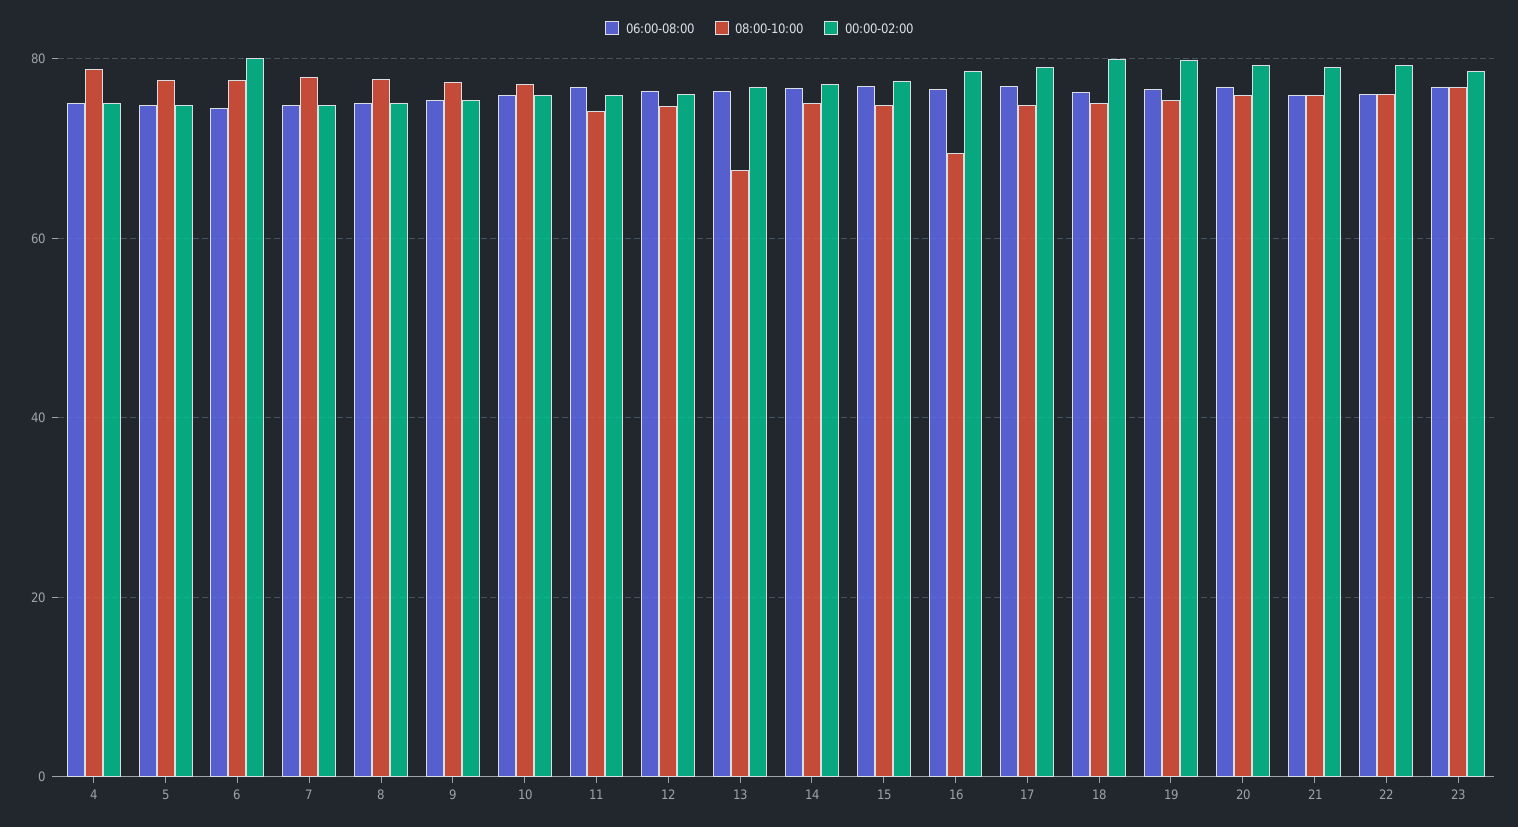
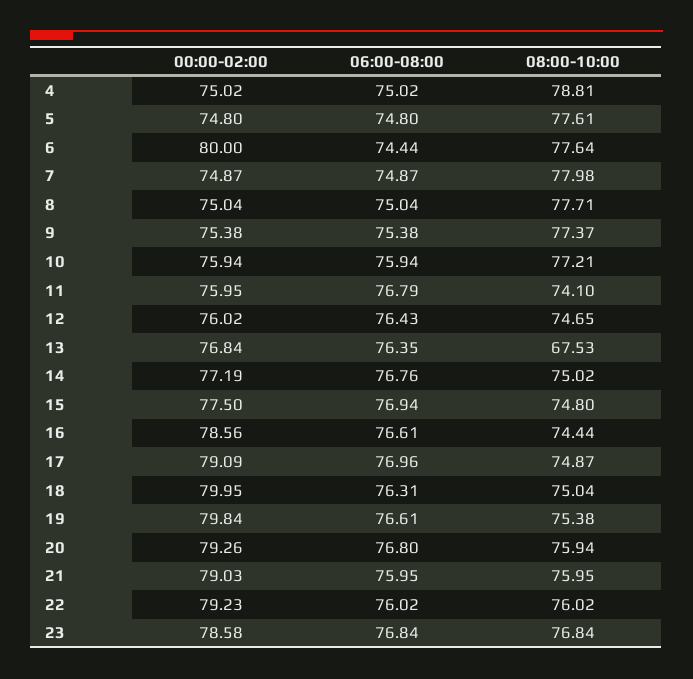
  {
    "06:00-08:00": {
      "4": 75.02,
      "5": 74.8,
      "6": 74.44,
      "7": 74.87,
      "8": 75.04,
      "9": 75.38,
      "10": 75.94,
      "11": 76.79,
      "12": 76.43,
      "13": 76.35,
      "14": 76.76,
      "15": 76.94,
      "16": 76.61,
      "17": 76.96,
      "18": 76.31,
      "19": 76.61,
      "20": 76.8,
      "21": 75.95,
      "22": 76.02,
      "23": 76.84
    },
    "08:00-10:00": {
      "4": 78.81,
      "5": 77.61,
      "6": 77.64,
      "7": 77.98,
      "8": 77.71,
      "9": 77.37,
      "10": 77.21,
      "11": 74.1,
      "12": 74.65,
      "13": 67.53,
      "14": 75.02,
      "15": 74.8,
-     "16": 70,
+     "16": 74.44,
      "17": 74.87,
      "18": 75.04,
      "19": 75.38,
      "20": 75.94,
      "21": 75.95,
      "22": 76.02,
      "23": 76.84
    },
    "00:00-02:00": {
      "4": 75.02,
      "5": 74.8,
      "6": 80,
      "7": 74.87,
      "8": 75.04,
      "9": 75.38,
      "10": 75.94,
      "11": 75.95,
      "12": 76.02,
      "13": 76.84,
      "14": 77.19,
      "15": 77.5,
      "16": 78.56,
      "17": 79.09,
      "18": 79.95,
      "19": 79.84,
      "20": 79.26,
      "21": 79.03,
      "22": 79.23,
      "23": 78.58
    }
  }

